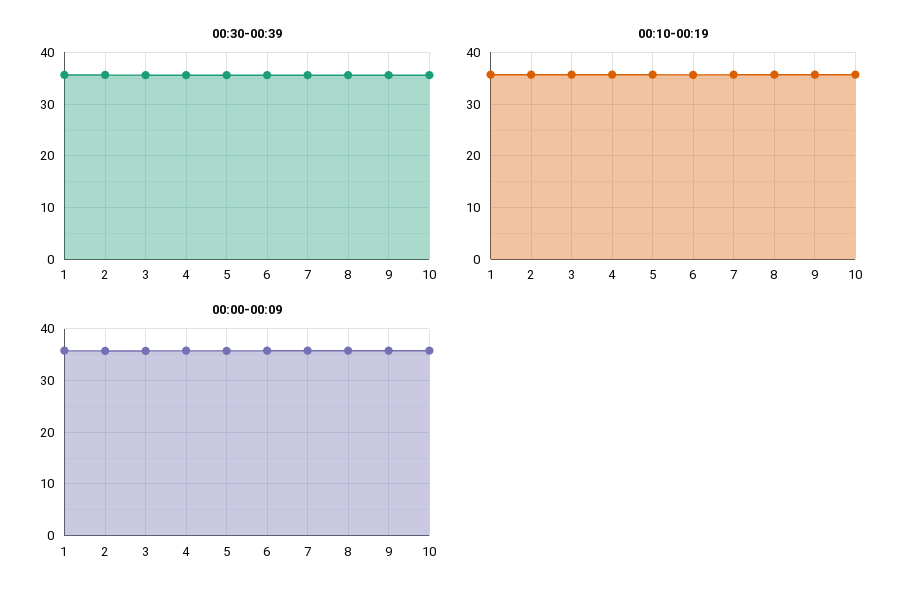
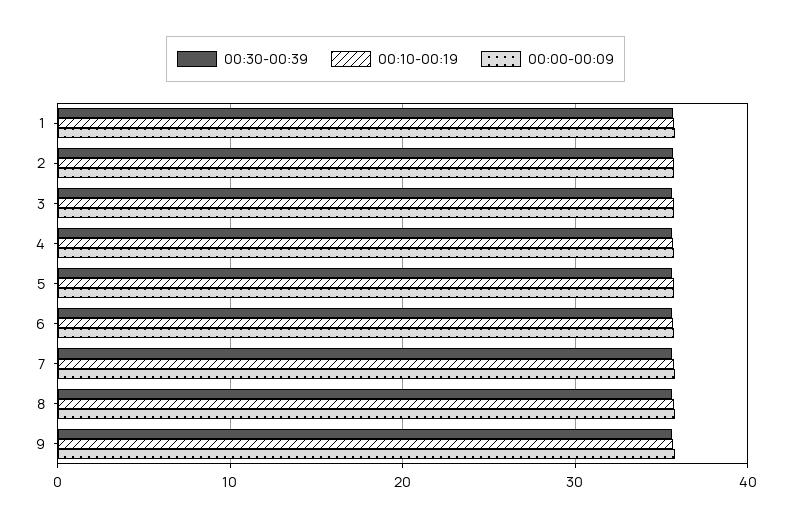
  {
    "00:30-00:39": {
      "1": 36,
      "2": 36,
      "3": 36,
      "4": 36,
      "5": 36,
      "6": 36,
      "7": 36,
      "8": 36,
-     "9": 36,
+     "9": 36
-     "10": 36
    },
    "00:10-00:19": {
      "1": 36,
      "2": 36,
      "3": 36,
      "4": 36,
      "5": 36,
      "6": 36,
      "7": 36,
      "8": 36,
-     "9": 36,
+     "9": 36
-     "10": 36
    },
    "00:00-00:09": {
      "1": 36,
      "2": 36,
      "3": 36,
      "4": 36,
      "5": 36,
      "6": 36,
      "7": 36,
      "8": 36,
-     "9": 36,
+     "9": 36
-     "10": 36
    }
  }

